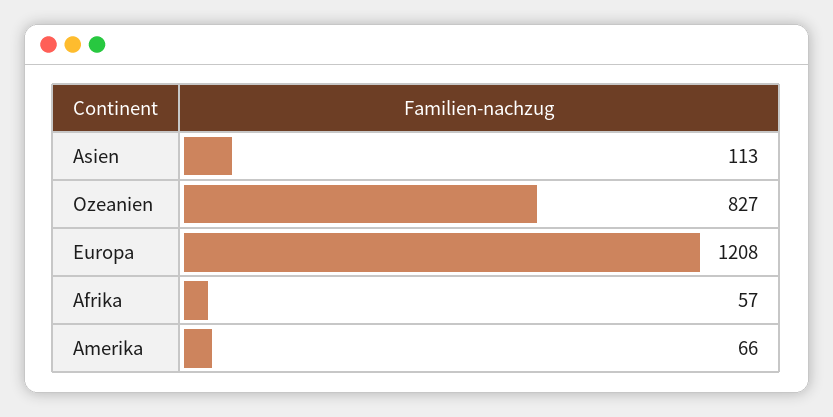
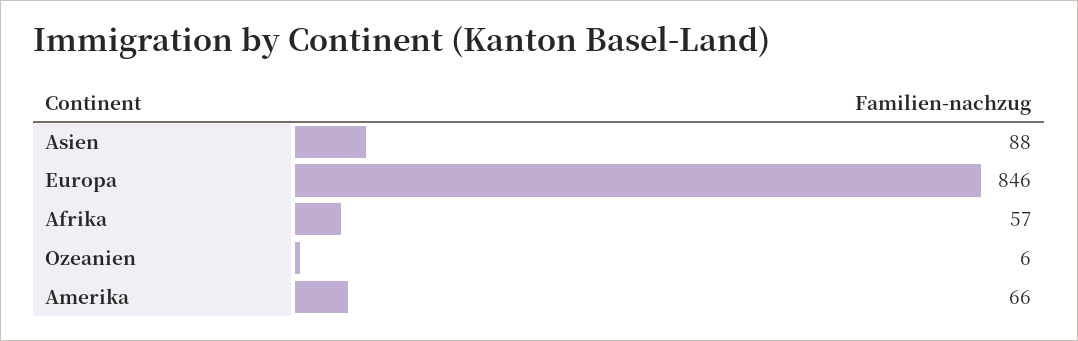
  {
-   "Asien": 113,
+   "Asien": 88,
-   "Ozeanien": 827,
+   "Ozeanien": 6,
-   "Europa": 1208,
+   "Europa": 846,
    "Afrika": 57,
    "Amerika": 66
  }

